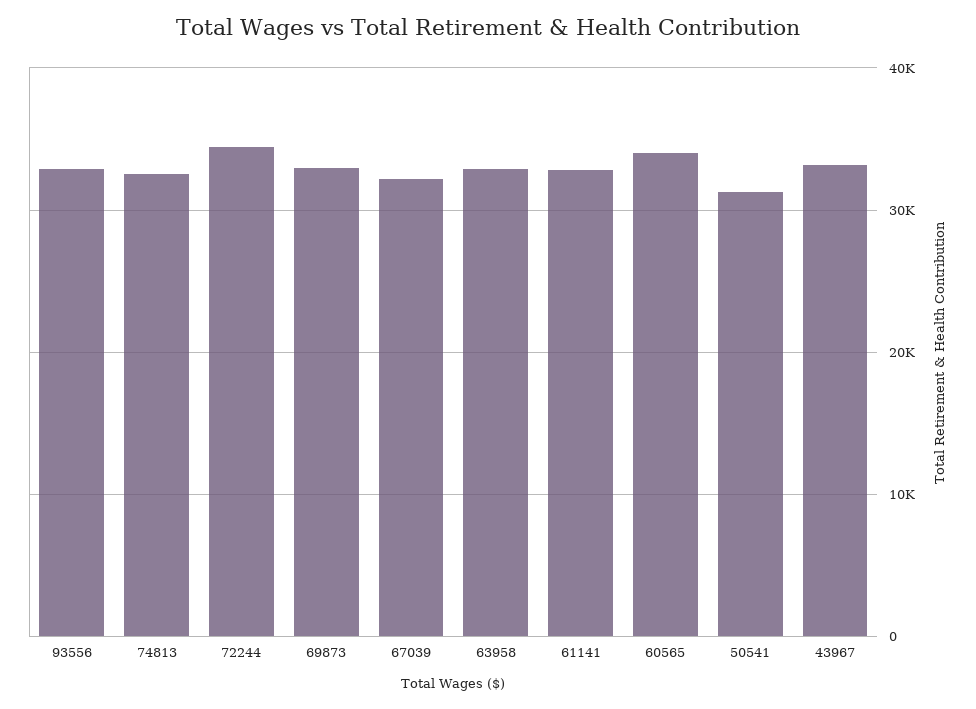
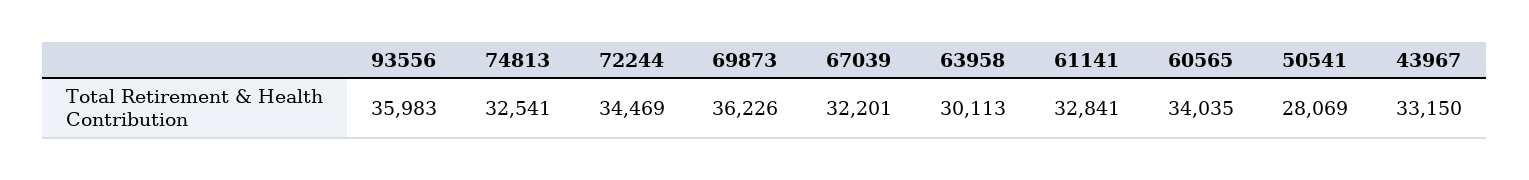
  {
-   "93556": 33000,
+   "93556": 35983,
    "74813": 32541,
    "72244": 34469,
-   "69873": 33000,
+   "69873": 36226,
    "67039": 32201,
-   "63958": 33000,
+   "63958": 30113,
    "61141": 32841,
    "60565": 34035,
-   "50541": 31000,
+   "50541": 28069,
    "43967": 33150
  }

